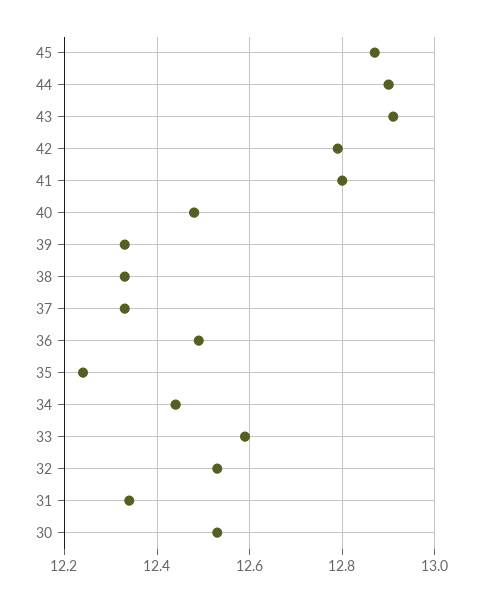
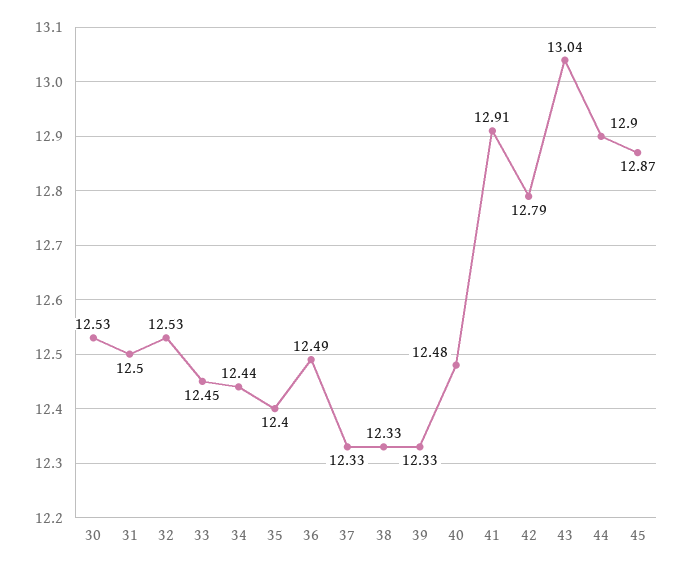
  {
    "45": 12.87,
    "44": 12.9,
-   "43": 12.9,
+   "43": 13.04,
    "42": 12.79,
-   "41": 12.8,
+   "41": 12.91,
    "40": 12.48,
    "39": 12.33,
    "38": 12.33,
    "37": 12.33,
    "36": 12.49,
-   "35": 12.25,
+   "35": 12.4,
    "34": 12.44,
-   "33": 12.6,
+   "33": 12.45,
    "32": 12.53,
-   "31": 12.35,
+   "31": 12.5,
    "30": 12.53
  }

